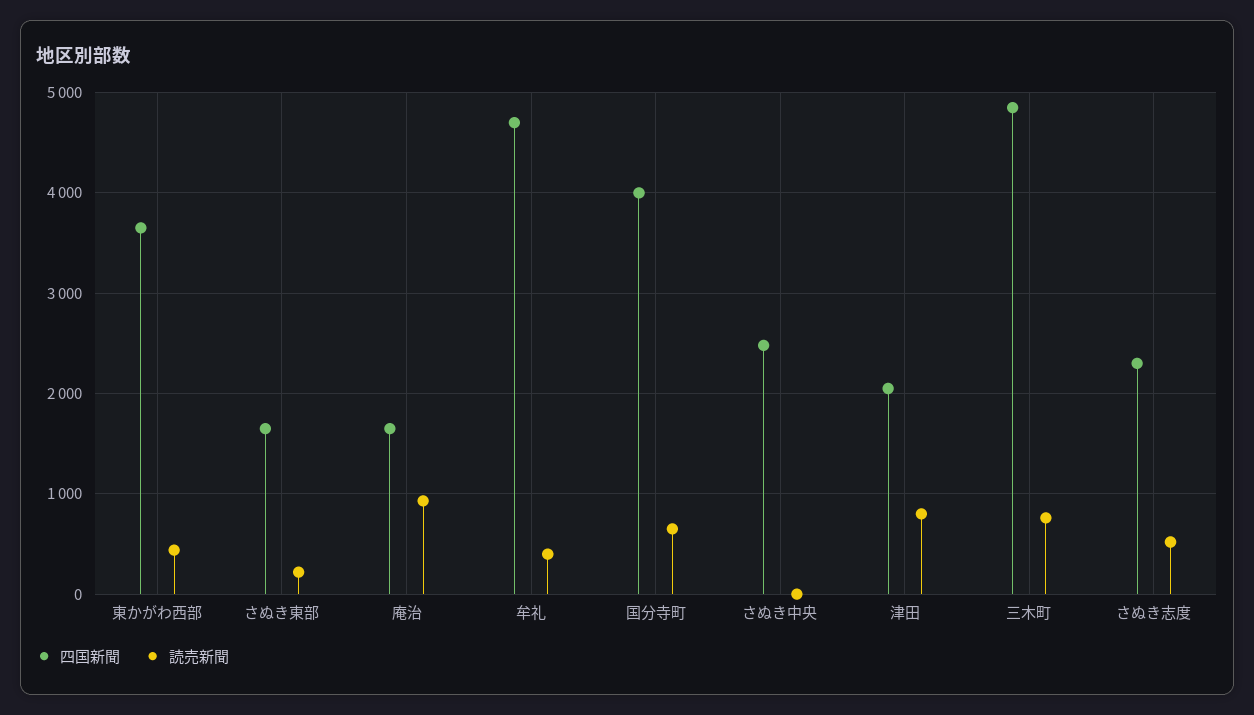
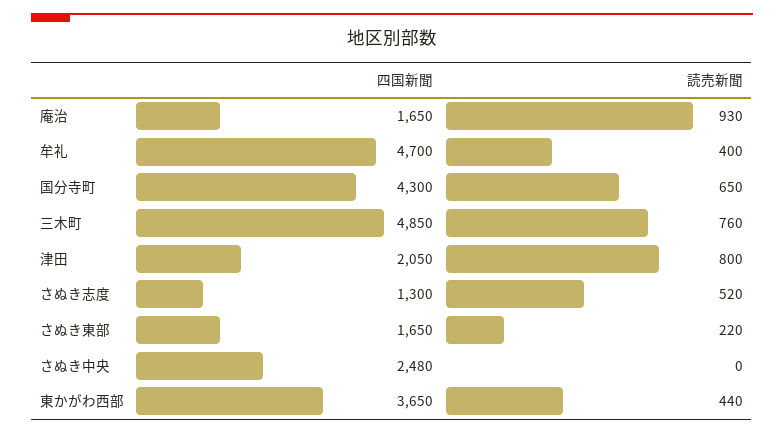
  {
    "四国新聞": {
      "東かがわ西部": 3650,
      "さぬき東部": 1650,
      "庵治": 1650,
      "牟礼": 4700,
-     "国分寺町": 4000,
+     "国分寺町": 4300,
      "さぬき中央": 2480,
      "津田": 2050,
      "三木町": 4850,
-     "さぬき志度": 2300
+     "さぬき志度": 1300
    },
    "読売新聞": {
      "東かがわ西部": 440,
      "さぬき東部": 220,
      "庵治": 930,
      "牟礼": 400,
      "国分寺町": 650,
      "さぬき中央": 0,
      "津田": 800,
      "三木町": 760,
      "さぬき志度": 520
    }
  }

